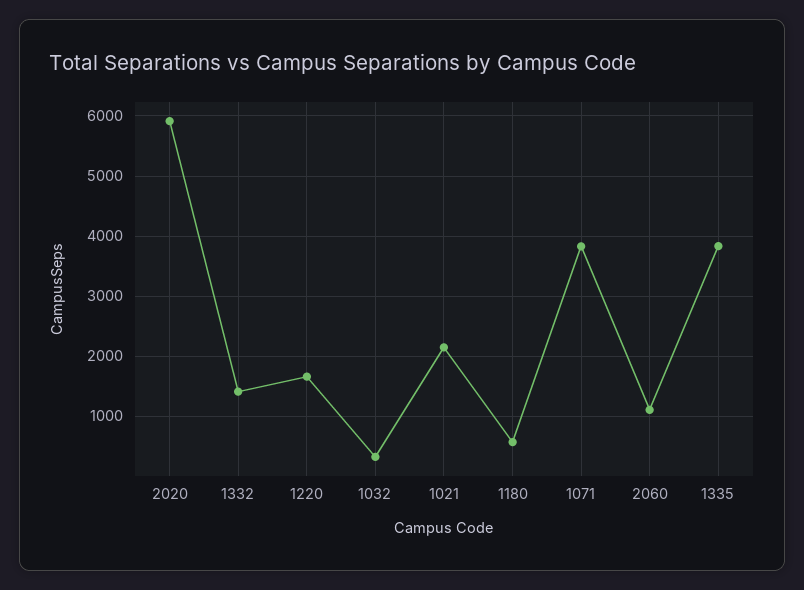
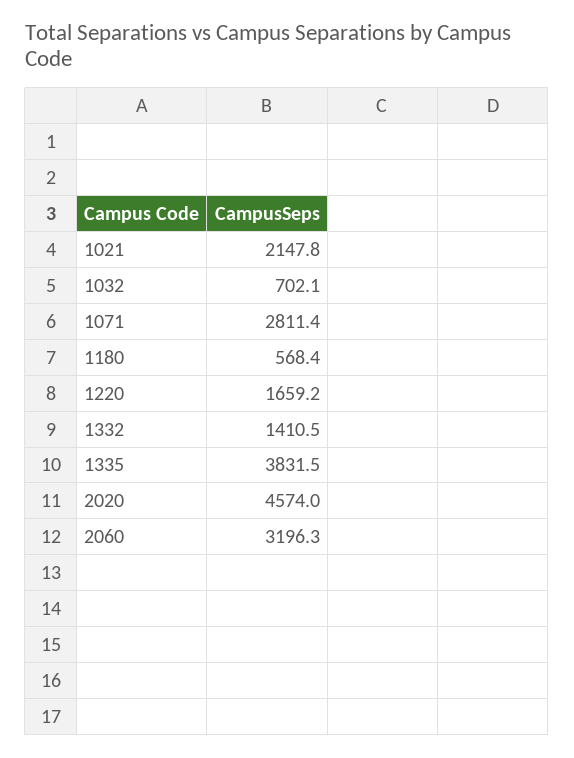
  {
-   "2020": 5900,
+   "2020": 4574,
    "1332": 1410.5,
    "1220": 1659.2,
-   "1032": 300,
+   "1032": 702.1,
    "1021": 2147.8,
    "1180": 568.4,
-   "1071": 3800,
+   "1071": 2811.4,
-   "2060": 1100,
+   "2060": 3196.3,
    "1335": 3831.5
  }

